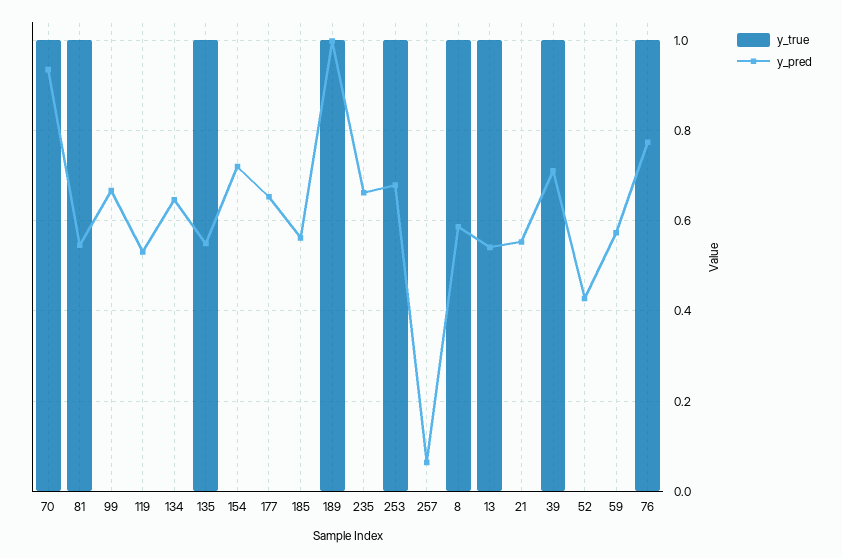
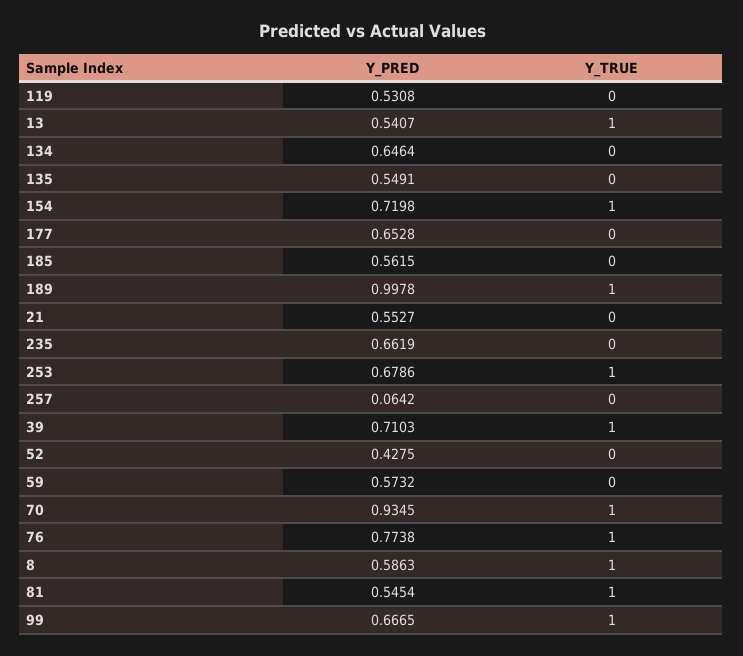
  {
    "y_true": {
      "70": 1,
      "81": 1,
-     "99": 0,
+     "99": 1,
      "119": 0,
      "134": 0,
-     "135": 1,
+     "135": 0,
-     "154": 0,
+     "154": 1,
      "177": 0,
      "185": 0,
      "189": 1,
      "235": 0,
      "253": 1,
      "257": 0,
      "8": 1,
      "13": 1,
      "21": 0,
      "39": 1,
      "52": 0,
      "59": 0,
      "76": 1
    },
    "y_pred": {
      "70": 0.9345,
      "81": 0.5454,
      "99": 0.6665,
      "119": 0.5308,
      "134": 0.6464,
      "135": 0.5491,
      "154": 0.7198,
      "177": 0.6528,
      "185": 0.5615,
      "189": 0.9978,
      "235": 0.6619,
      "253": 0.6786,
      "257": 0.0642,
      "8": 0.5863,
      "13": 0.5407,
      "21": 0.5527,
      "39": 0.7103,
      "52": 0.4275,
      "59": 0.5732,
      "76": 0.7738
    }
  }

